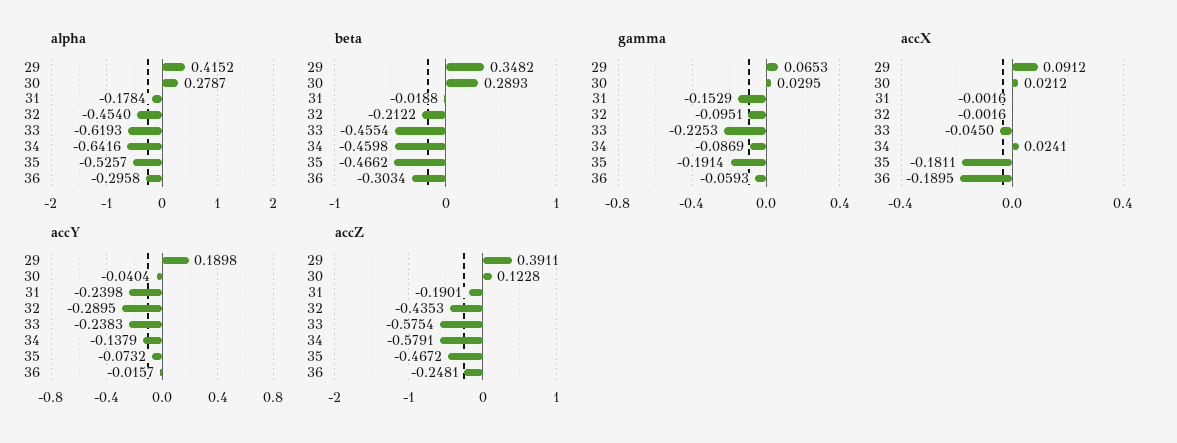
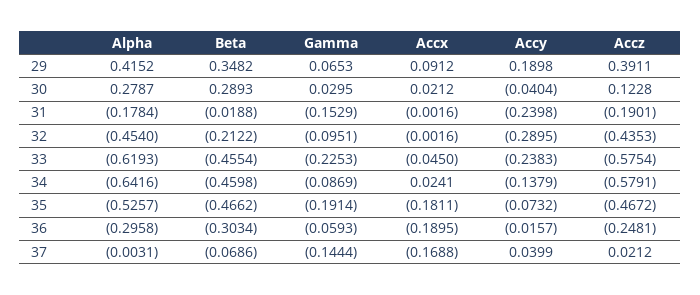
  {
    "alpha": {
      "29": 0.4152,
      "30": 0.2787,
      "31": -0.1784,
      "32": -0.454,
      "33": -0.6193,
      "34": -0.6416,
      "35": -0.5257,
-     "36": -0.2958
+     "36": -0.2958,
+     "37": -0.0031
    },
    "beta": {
      "29": 0.3482,
      "30": 0.2893,
      "31": -0.0188,
      "32": -0.2122,
      "33": -0.4554,
      "34": -0.4598,
      "35": -0.4662,
-     "36": -0.3034
+     "36": -0.3034,
+     "37": -0.0686
    },
    "gamma": {
      "29": 0.0653,
      "30": 0.0295,
      "31": -0.1529,
      "32": -0.0951,
      "33": -0.2253,
      "34": -0.0869,
      "35": -0.1914,
-     "36": -0.0593
+     "36": -0.0593,
+     "37": -0.1444
    },
    "accX": {
      "29": 0.0912,
      "30": 0.0212,
      "31": -0.0016,
      "32": -0.0016,
      "33": -0.045,
      "34": 0.0241,
      "35": -0.1811,
-     "36": -0.1895
+     "36": -0.1895,
+     "37": -0.1688
    },
    "accY": {
      "29": 0.1898,
      "30": -0.0404,
      "31": -0.2398,
      "32": -0.2895,
      "33": -0.2383,
      "34": -0.1379,
      "35": -0.0732,
-     "36": -0.0157
+     "36": -0.0157,
+     "37": 0.0399
    },
    "accZ": {
      "29": 0.3911,
      "30": 0.1228,
      "31": -0.1901,
      "32": -0.4353,
      "33": -0.5754,
      "34": -0.5791,
      "35": -0.4672,
-     "36": -0.2481
+     "36": -0.2481,
+     "37": 0.0212
    }
  }

